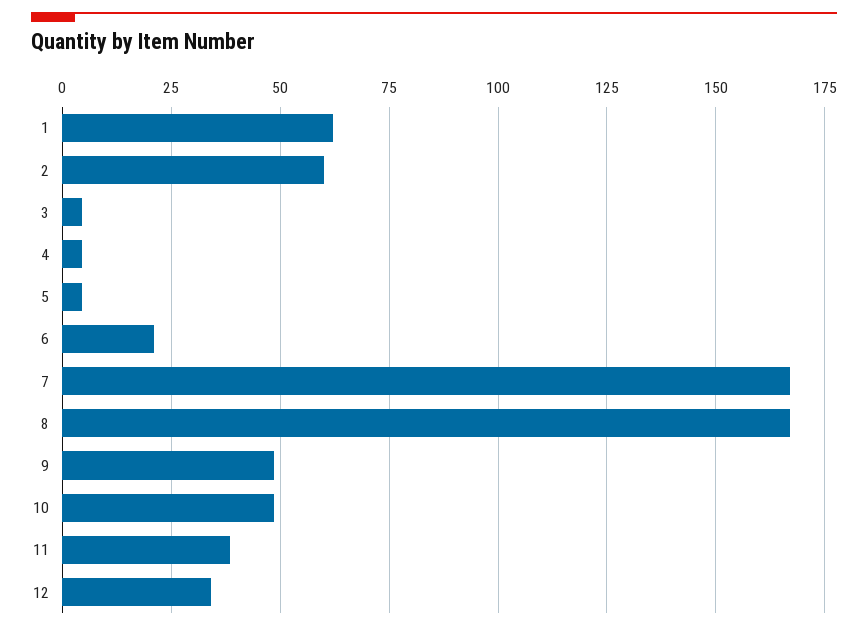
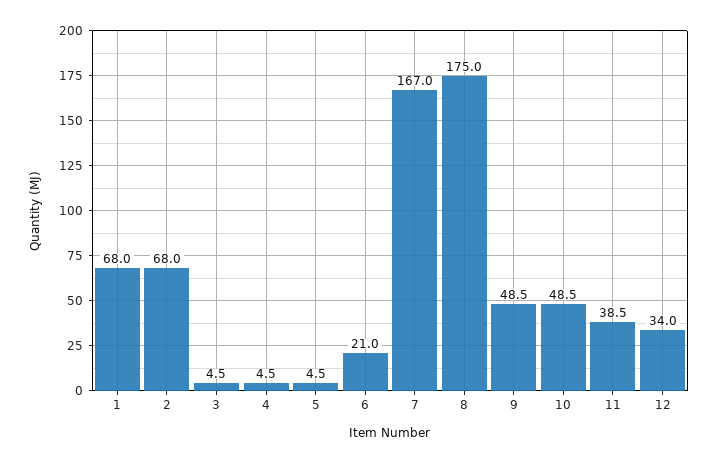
  {
-   "1": 62.5,
+   "1": 68,
-   "2": 60,
+   "2": 68,
    "3": 4.5,
    "4": 4.5,
    "5": 4.5,
    "6": 21,
    "7": 167,
-   "8": 167.5,
+   "8": 175,
    "9": 48.5,
    "10": 48.5,
    "11": 38.5,
    "12": 34
  }

